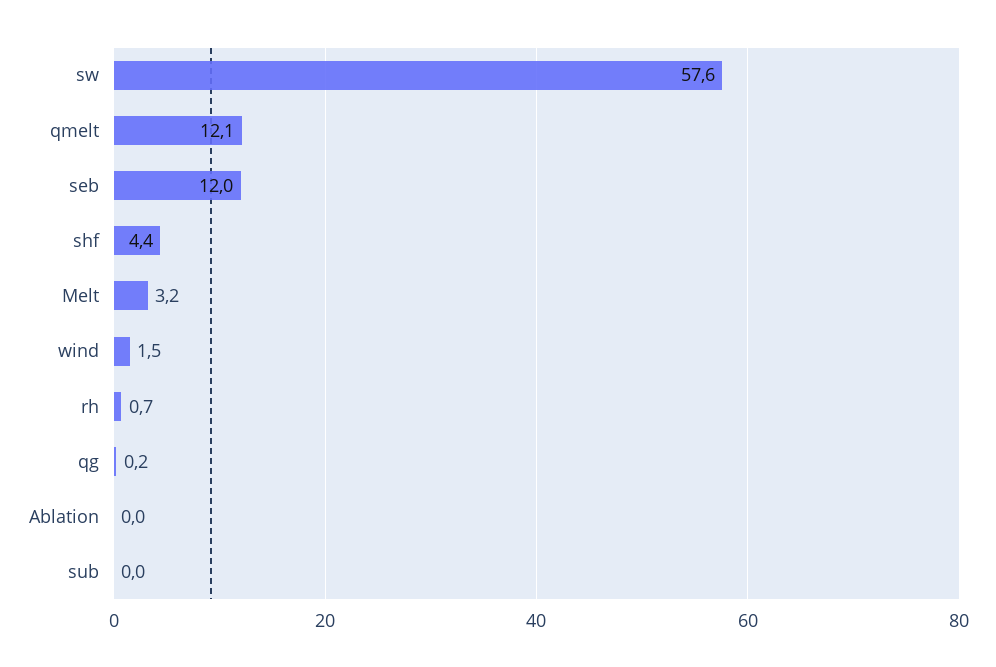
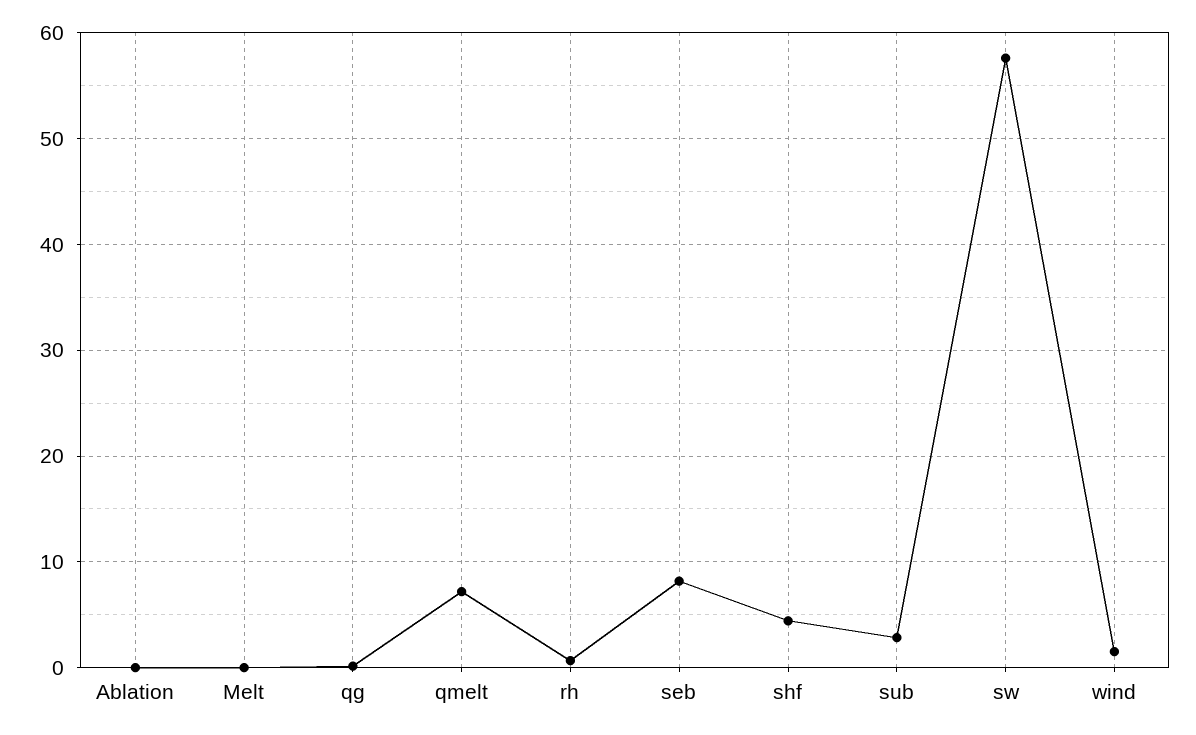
  {
    "sw": 57.6,
-   "qmelt": 12.1,
+   "qmelt": 7,
-   "seb": 12,
+   "seb": 8,
    "shf": 4.4,
-   "Melt": 3.2,
+   "Melt": 0,
    "wind": 1.5,
    "rh": 0.7,
    "qg": 0.2,
    "Ablation": 0,
-   "sub": 0
+   "sub": 3
  }

